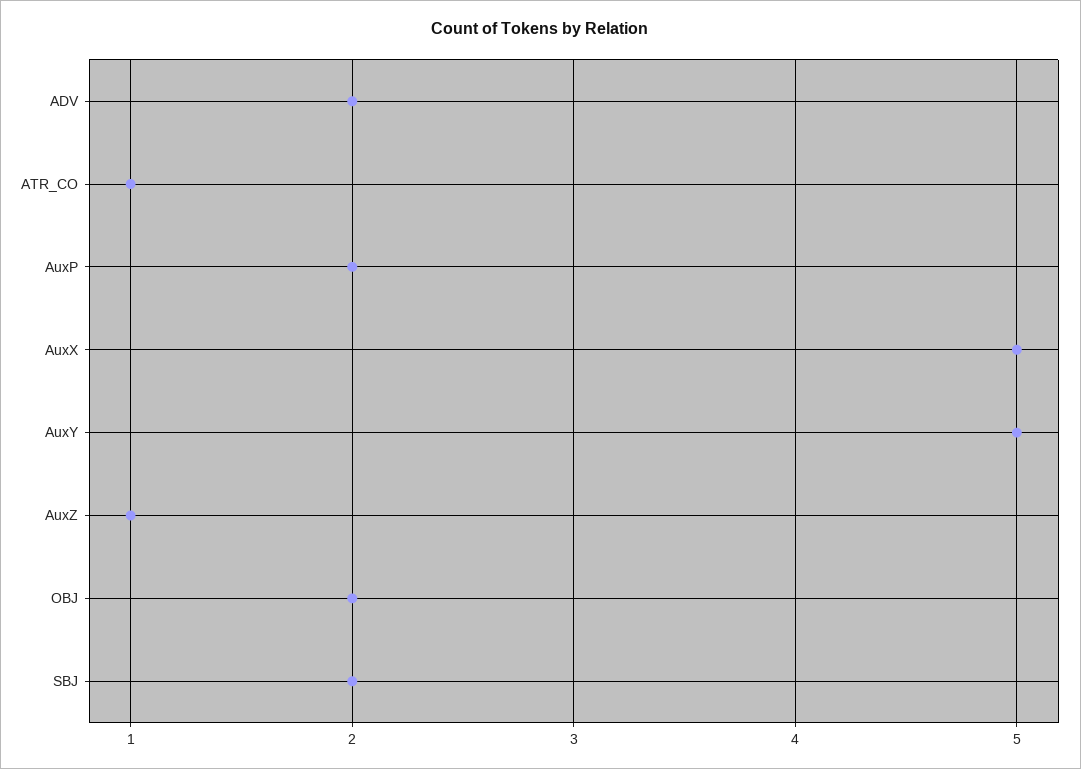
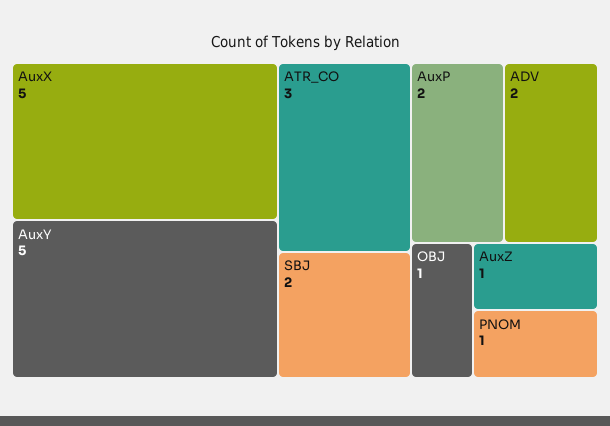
  {
    "ADV": 2,
-   "ATR_CO": 1,
+   "ATR_CO": 3,
    "AuxP": 2,
    "AuxX": 5,
    "AuxY": 5,
    "AuxZ": 1,
-   "OBJ": 2,
+   "OBJ": 1,
-   "SBJ": 2
+   "SBJ": 2,
+   "PNOM": 1
  }

